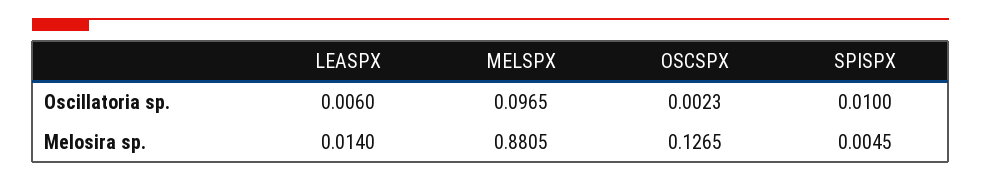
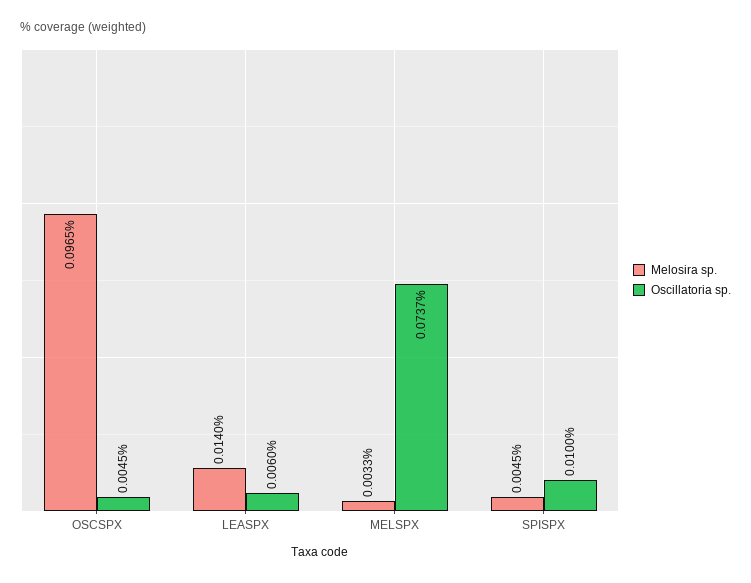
  {
    "Oscillatoria sp.": {
      "LEASPX": 0.006,
-     "MELSPX": 0.0965,
+     "MELSPX": 0.0737,
-     "OSCSPX": 0.0023,
+     "OSCSPX": 0.0045,
      "SPISPX": 0.01
    },
    "Melosira sp.": {
      "LEASPX": 0.014,
-     "MELSPX": 0.8805,
+     "MELSPX": 0.0033,
-     "OSCSPX": 0.1265,
+     "OSCSPX": 0.0965,
      "SPISPX": 0.0045
    }
  }

